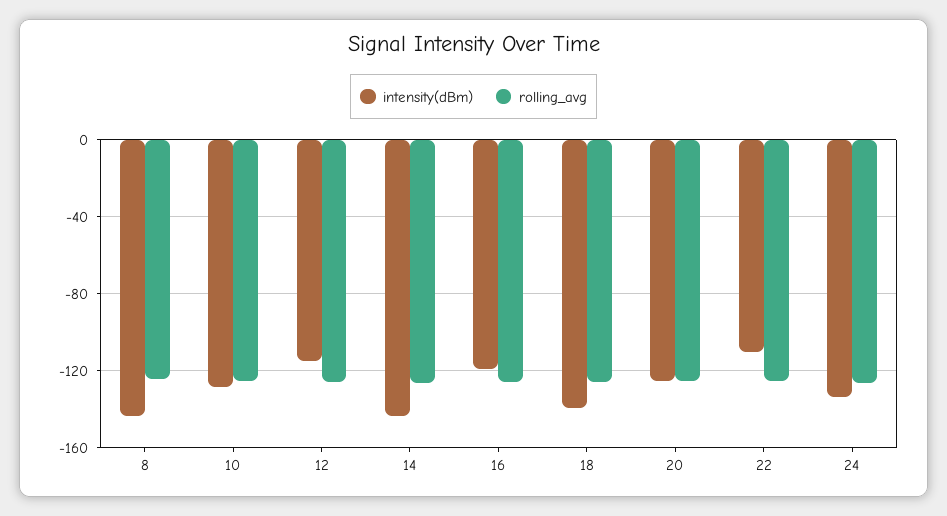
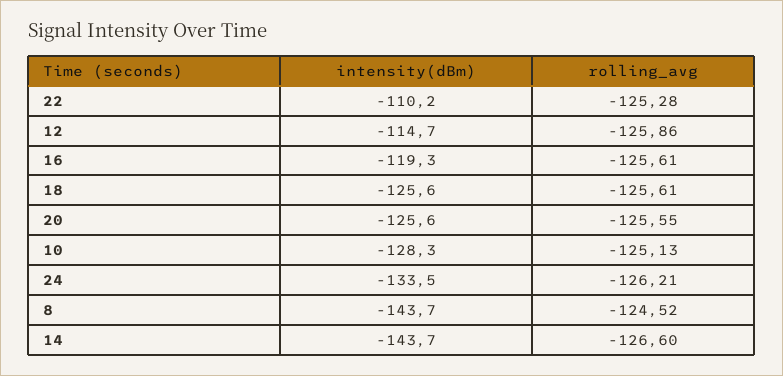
  {
    "intensity(dBm)": {
      "8": -143.7,
      "10": -128.3,
      "12": -114.7,
      "14": -143.7,
      "16": -119.3,
-     "18": -140,
+     "18": -125.6,
      "20": -125.6,
      "22": -110.2,
      "24": -133.5
    },
    "rolling_avg": {
      "8": -124.52,
      "10": -125.13,
      "12": -125.86,
      "14": -126.6,
      "16": -125.61,
      "18": -125.61,
      "20": -125.55,
      "22": -125.28,
      "24": -126.21
    }
  }

